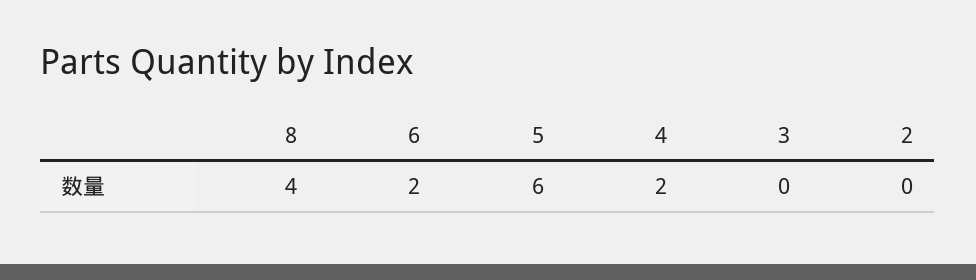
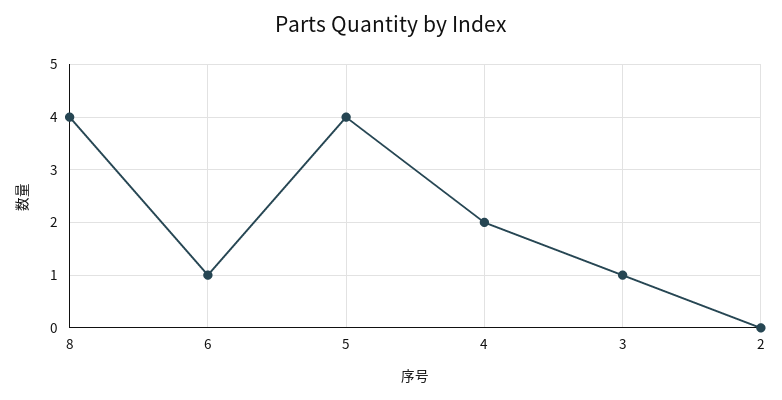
  {
    "8": 4,
-   "6": 2,
+   "6": 1,
-   "5": 6,
+   "5": 4,
    "4": 2,
-   "3": 0,
+   "3": 1,
    "2": 0
  }

